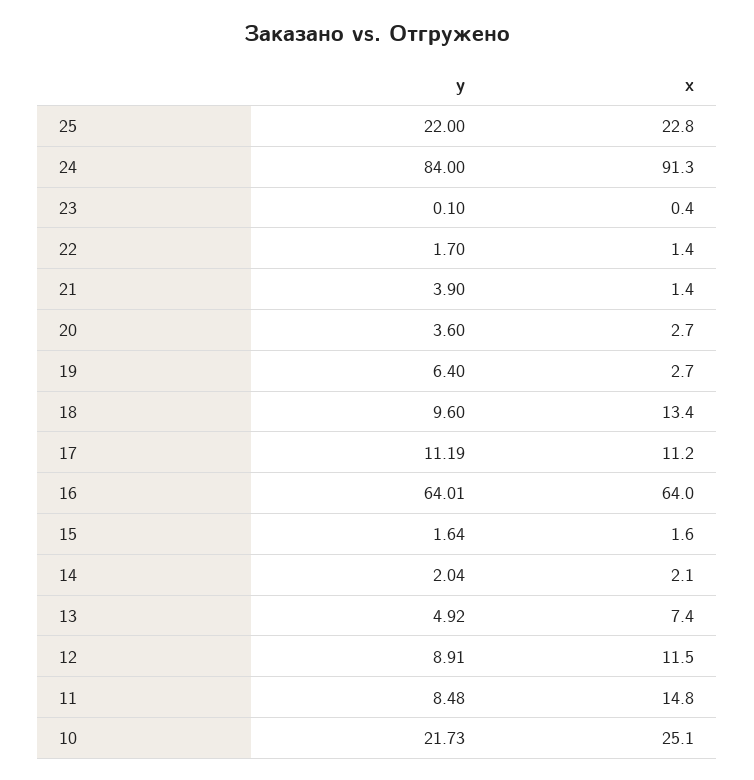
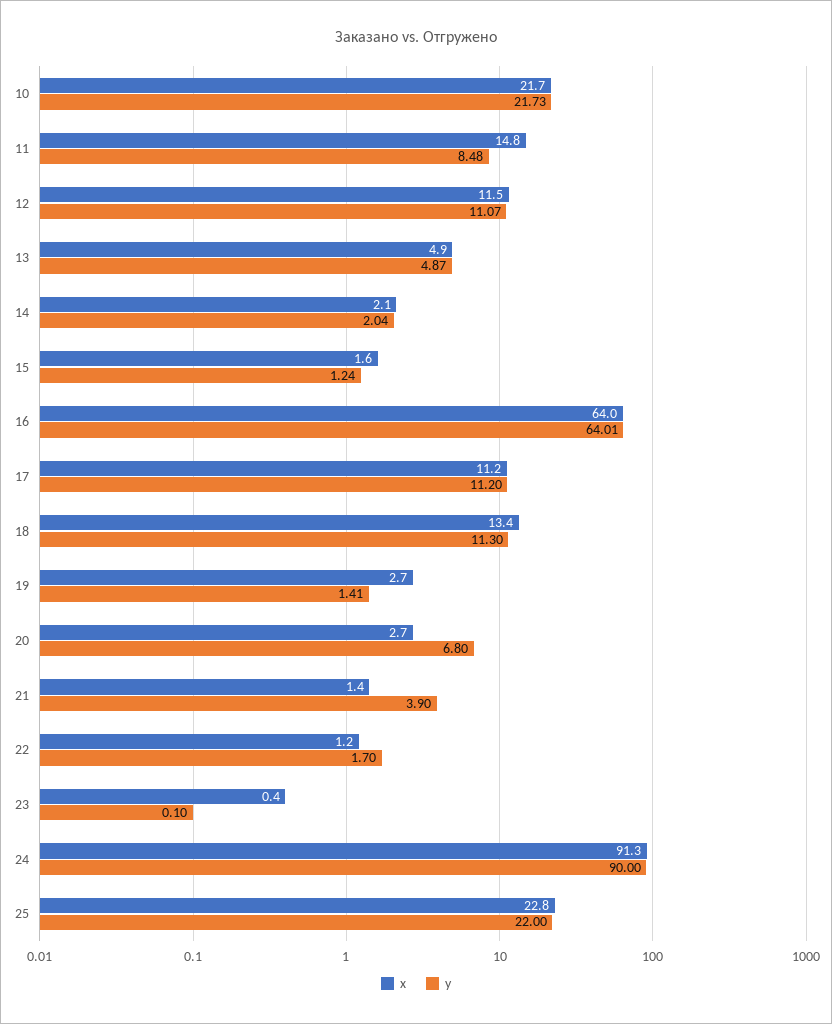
  {
    "y": {
      "25": 22,
-     "24": 84,
+     "24": 90,
      "23": 0.1,
      "22": 1.7,
      "21": 3.9,
-     "20": 3.6,
+     "20": 6.8,
-     "19": 6.4,
+     "19": 1.41,
-     "18": 9.6,
+     "18": 11.3,
-     "17": 11.19,
+     "17": 11.2,
      "16": 64.01,
-     "15": 1.64,
+     "15": 1.24,
      "14": 2.04,
-     "13": 4.92,
+     "13": 4.87,
-     "12": 8.91,
+     "12": 11.07,
      "11": 8.48,
      "10": 21.73
    },
    "x": {
      "25": 22.8,
      "24": 91.3,
      "23": 0.4,
-     "22": 1.4,
+     "22": 1.2,
      "21": 1.4,
      "20": 2.7,
      "19": 2.7,
      "18": 13.4,
      "17": 11.2,
      "16": 64,
      "15": 1.6,
      "14": 2.1,
-     "13": 7.4,
+     "13": 4.9,
      "12": 11.5,
      "11": 14.8,
-     "10": 25.1
+     "10": 21.7
    }
  }

